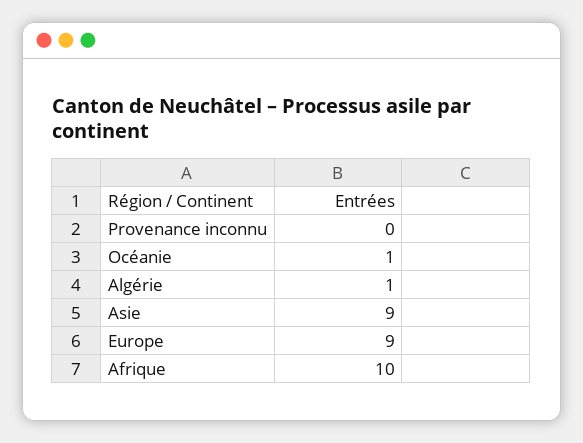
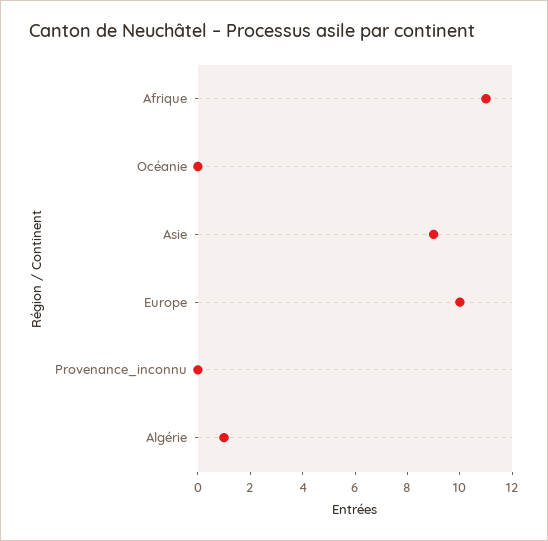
  {
    "Provenance inconnu": 0,
-   "Océanie": 1,
+   "Océanie": 0,
    "Algérie": 1,
    "Asie": 9,
-   "Europe": 9,
+   "Europe": 10,
-   "Afrique": 10
+   "Afrique": 11
  }

